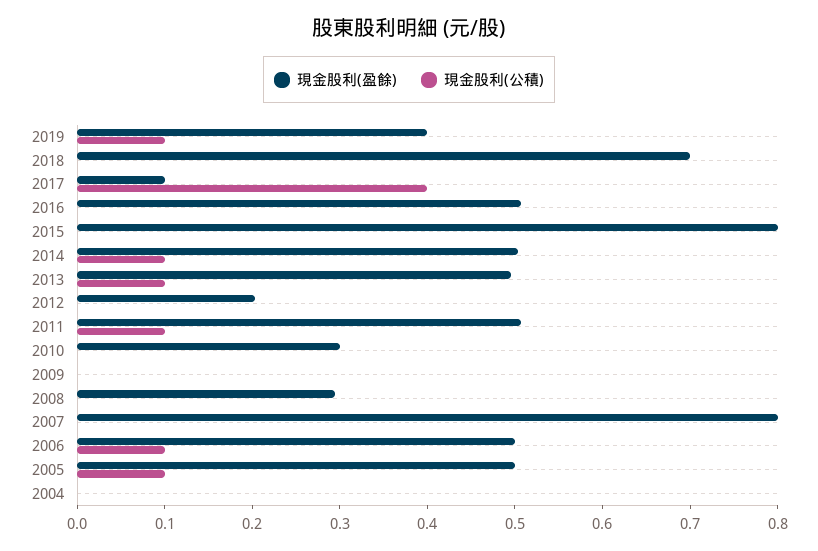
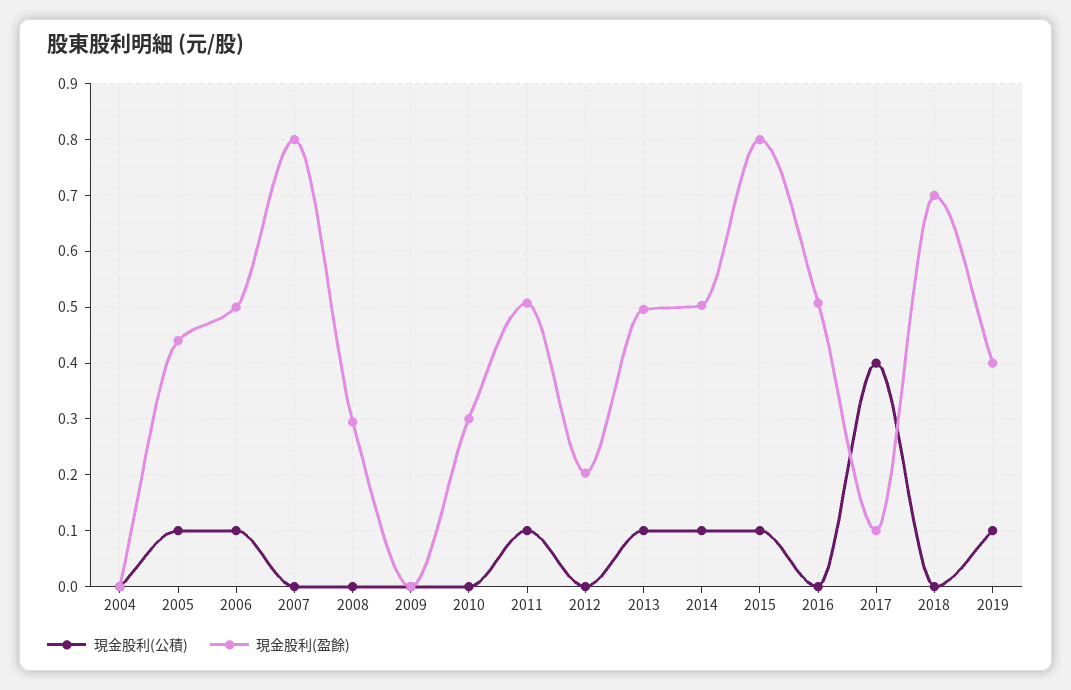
  {
    "現金股利(盈餘)": {
      "2019": 0.4,
      "2018": 0.7,
      "2017": 0.1,
      "2016": 0.5,
      "2015": 0.8,
      "2014": 0.5,
      "2013": 0.5,
      "2012": 0.2,
      "2011": 0.5,
      "2010": 0.3,
      "2009": 0,
      "2008": 0.3,
      "2007": 0.8,
      "2006": 0.5,
-     "2005": 0.5,
+     "2005": 0.44,
      "2004": 0
    },
    "現金股利(公積)": {
      "2019": 0.1,
      "2018": 0,
      "2017": 0.4,
      "2016": 0,
-     "2015": 0,
+     "2015": 0.1,
      "2014": 0.1,
      "2013": 0.1,
      "2012": 0,
      "2011": 0.1,
      "2010": 0,
      "2009": 0,
      "2008": 0,
      "2007": 0,
      "2006": 0.1,
      "2005": 0.1,
      "2004": 0
    }
  }

